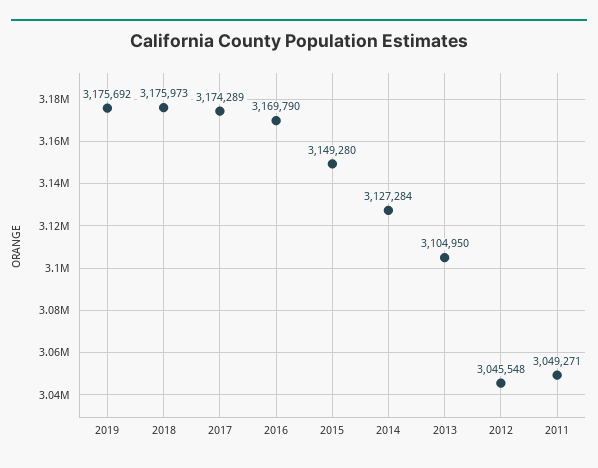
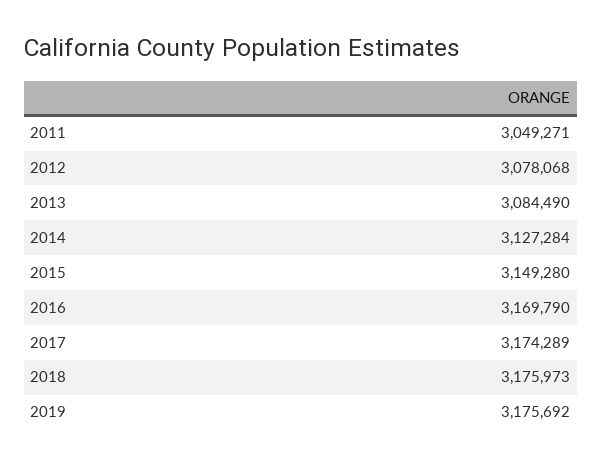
  {
    "2019": 3175692,
    "2018": 3175973,
    "2017": 3174289,
    "2016": 3169790,
    "2015": 3149280,
    "2014": 3127284,
-   "2013": 3104950,
+   "2013": 3084490,
-   "2012": 3045548,
+   "2012": 3078068,
    "2011": 3049271
  }

